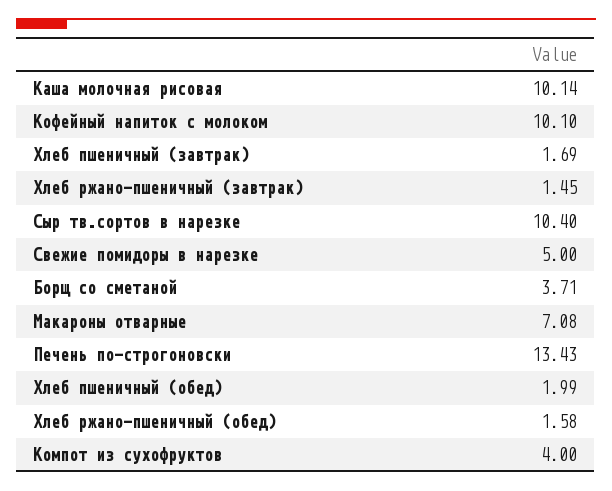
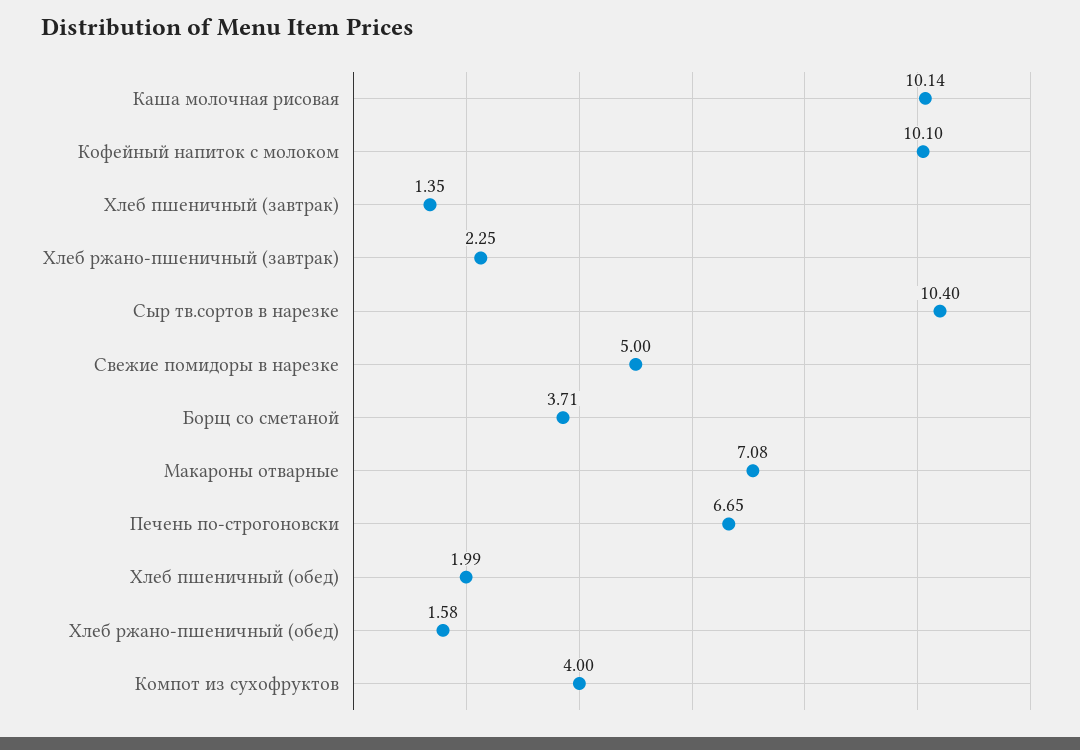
  {
    "Каша молочная рисовая": 10.14,
    "Кофейный напиток с молоком": 10.1,
-   "Хлеб пшеничный (завтрак)": 1.69,
+   "Хлеб пшеничный (завтрак)": 1.35,
-   "Хлеб ржано-пшеничный (завтрак)": 1.45,
+   "Хлеб ржано-пшеничный (завтрак)": 2.25,
    "Сыр тв.сортов в нарезке": 10.4,
    "Свежие помидоры в нарезке": 5,
    "Борщ со сметаной": 3.71,
    "Макароны отварные": 7.08,
-   "Печень по-строгоновски": 13.43,
+   "Печень по-строгоновски": 6.65,
    "Хлеб пшеничный (обед)": 1.99,
    "Хлеб ржано-пшеничный (обед)": 1.58,
    "Компот из сухофруктов": 4
  }

